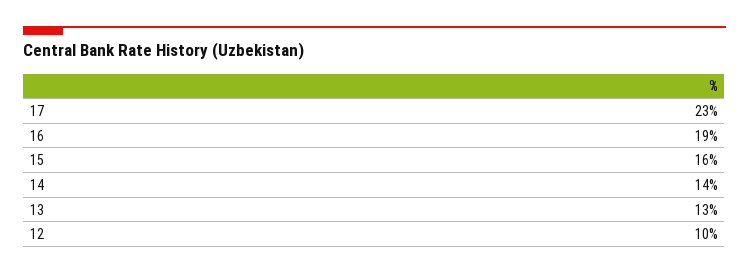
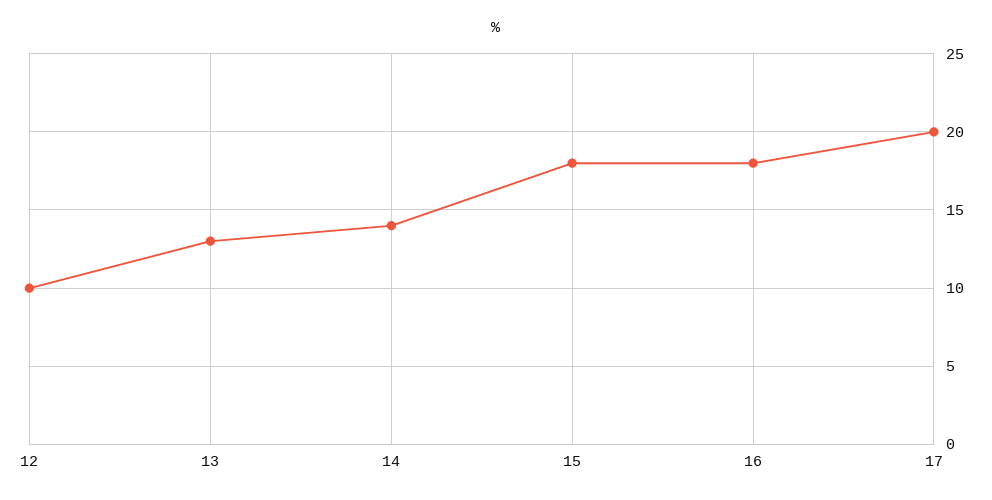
  {
-   "17": 23,
+   "17": 20,
-   "16": 19,
+   "16": 18,
-   "15": 16,
+   "15": 18,
    "14": 14,
    "13": 13,
    "12": 10
  }

